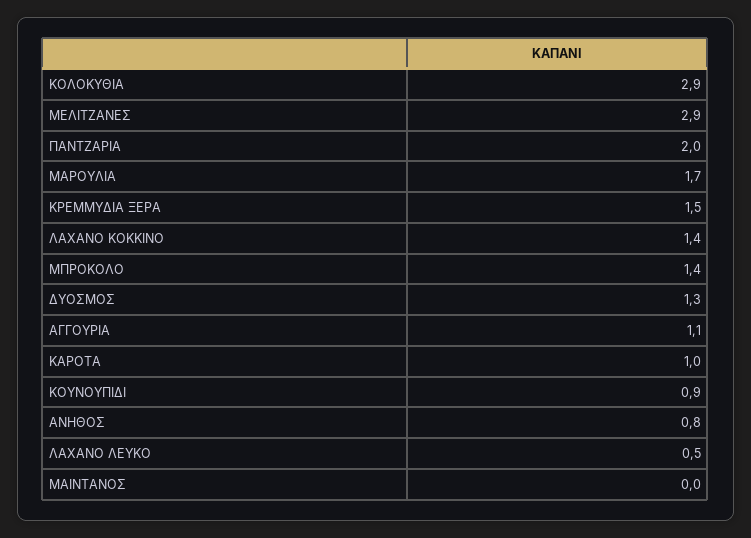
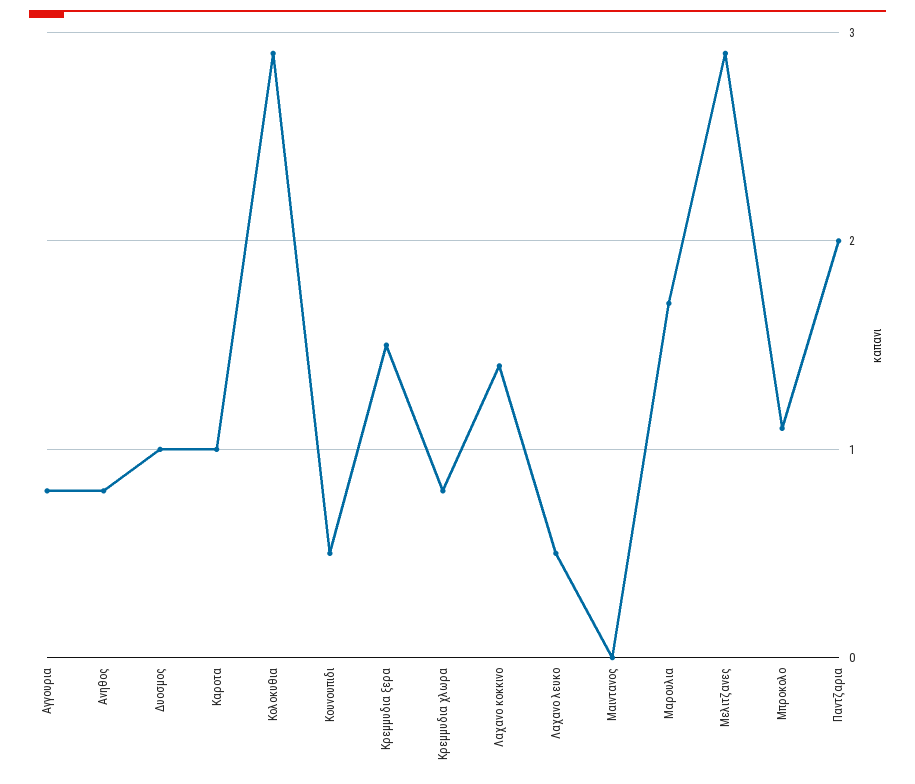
  {
    "ΚΟΛΟΚΥΘΙΑ": 2.9,
    "ΜΕΛΙΤΖΑΝΕΣ": 2.9,
    "ΠΑΝΤΖΑΡΙΑ": 2,
    "ΜΑΡΟΥΛΙΑ": 1.7,
    "ΚΡΕΜΜΥΔΙΑ ΞΕΡΑ": 1.5,
    "ΛΑΧΑΝΟ ΚΟΚΚΙΝΟ": 1.4,
-   "ΜΠΡΟΚΟΛΟ": 1.4,
+   "ΜΠΡΟΚΟΛΟ": 1.1,
-   "ΔΥΟΣΜΟΣ": 1.3,
+   "ΔΥΟΣΜΟΣ": 1,
-   "ΑΓΓΟΥΡΙΑ": 1.1,
+   "ΑΓΓΟΥΡΙΑ": 0.8,
    "ΚΑΡΟΤΑ": 1,
-   "ΚΟΥΝΟΥΠΙΔΙ": 0.9,
+   "ΚΟΥΝΟΥΠΙΔΙ": 0.5,
    "ΑΝΗΘΟΣ": 0.8,
    "ΛΑΧΑΝΟ ΛΕΥΚΟ": 0.5,
-   "ΜΑΙΝΤΑΝΟΣ": 0
+   "ΜΑΙΝΤΑΝΟΣ": 0,
+   "Κρεμμυδια χλωρα": 0.8
  }

